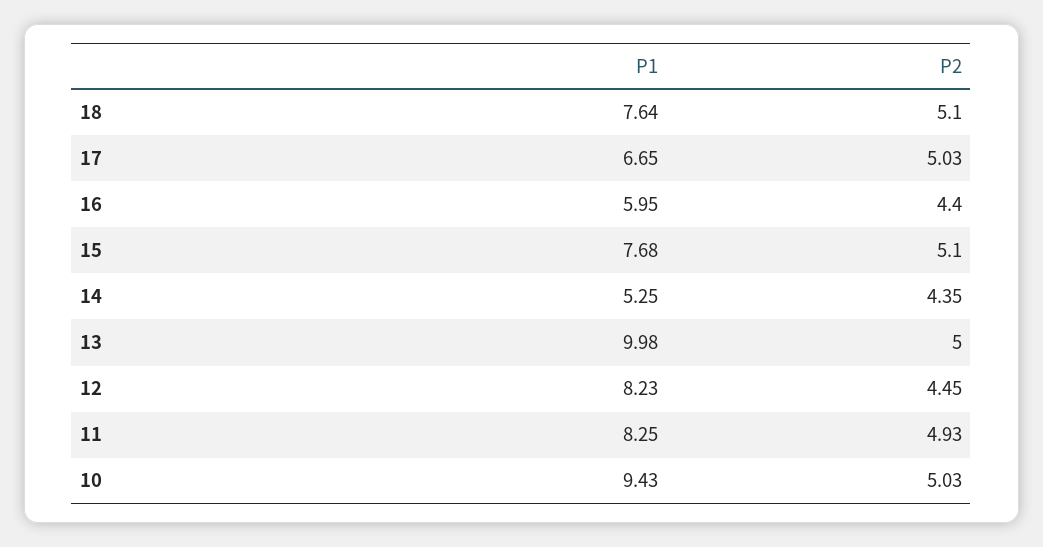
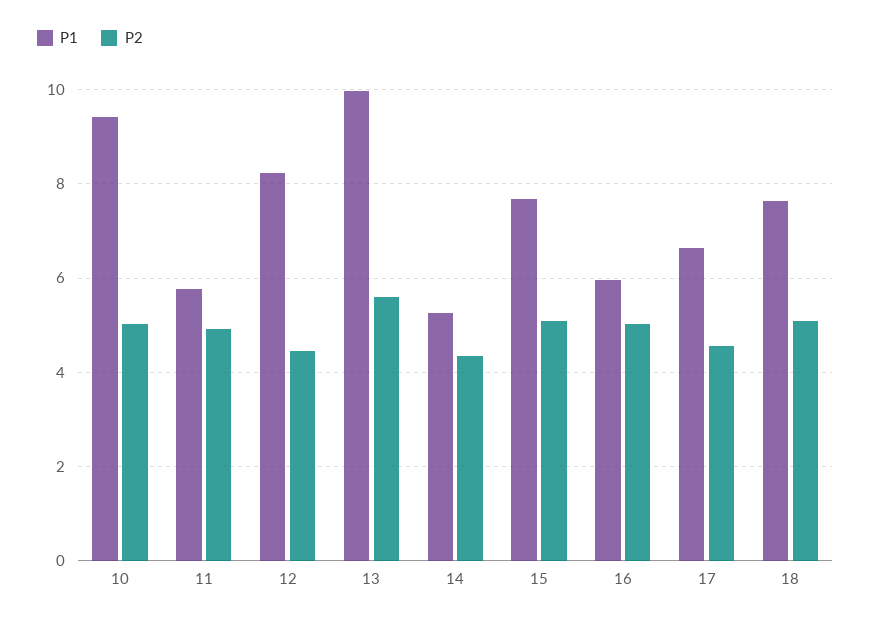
  {
    "P1": {
      "18": 7.64,
      "17": 6.65,
      "16": 5.95,
      "15": 7.68,
      "14": 5.25,
      "13": 9.98,
      "12": 8.23,
-     "11": 8.25,
+     "11": 5.8,
      "10": 9.43
    },
    "P2": {
      "18": 5.1,
-     "17": 5.03,
+     "17": 4.6,
-     "16": 4.4,
+     "16": 5,
      "15": 5.1,
      "14": 4.35,
-     "13": 5,
+     "13": 5.6,
      "12": 4.45,
      "11": 4.93,
      "10": 5.03
    }
  }

